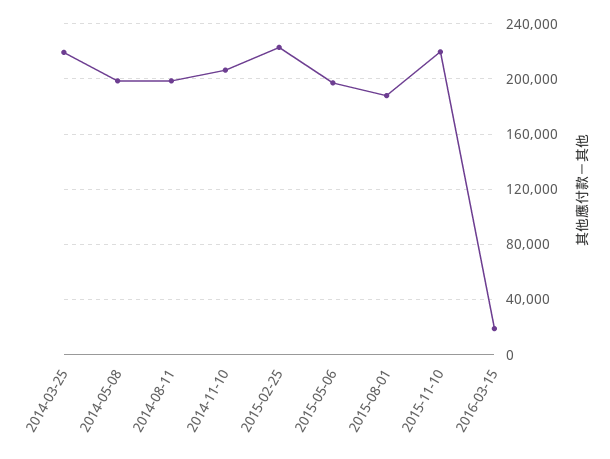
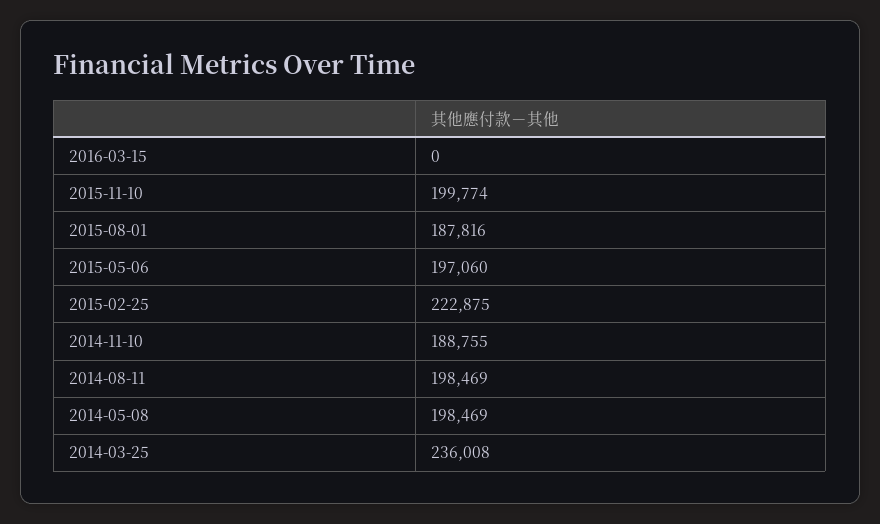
  {
-   "2014-03-25": 220000,
+   "2014-03-25": 236008,
    "2014-05-08": 198469,
    "2014-08-11": 198469,
-   "2014-11-10": 205000,
+   "2014-11-10": 188755,
    "2015-02-25": 222875,
    "2015-05-06": 197060,
    "2015-08-01": 187816,
-   "2015-11-10": 220000,
+   "2015-11-10": 199774,
-   "2016-03-15": 20000
+   "2016-03-15": 0
  }

